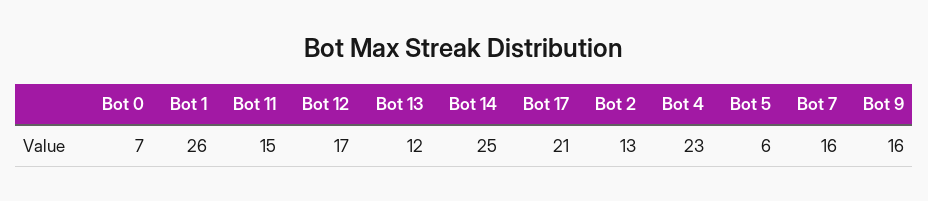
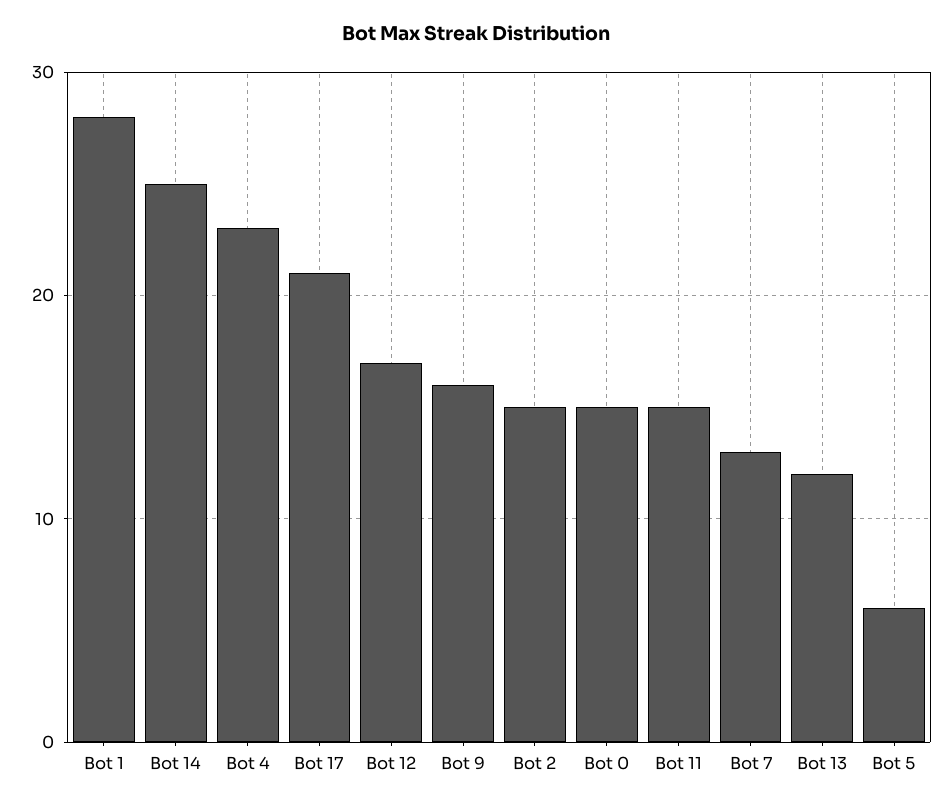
  {
-   "Bot 0": 7,
+   "Bot 0": 15,
-   "Bot 1": 26,
+   "Bot 1": 28,
    "Bot 11": 15,
    "Bot 12": 17,
    "Bot 13": 12,
    "Bot 14": 25,
    "Bot 17": 21,
-   "Bot 2": 13,
+   "Bot 2": 15,
    "Bot 4": 23,
    "Bot 5": 6,
-   "Bot 7": 16,
+   "Bot 7": 13,
    "Bot 9": 16
  }

